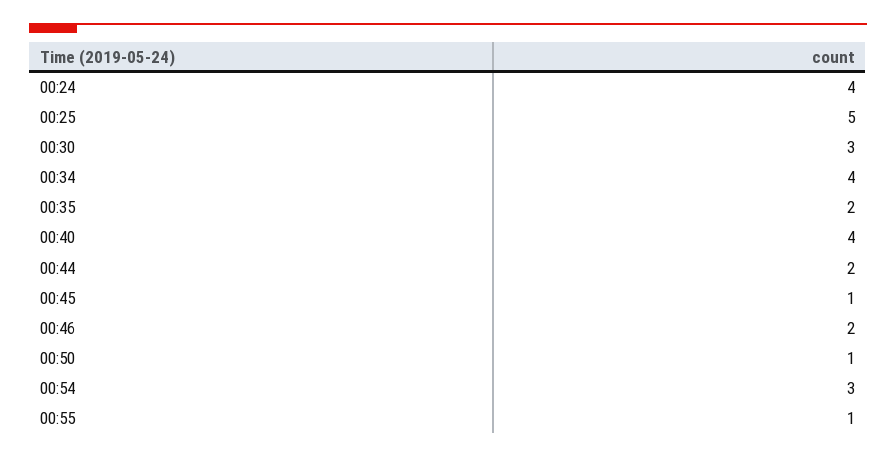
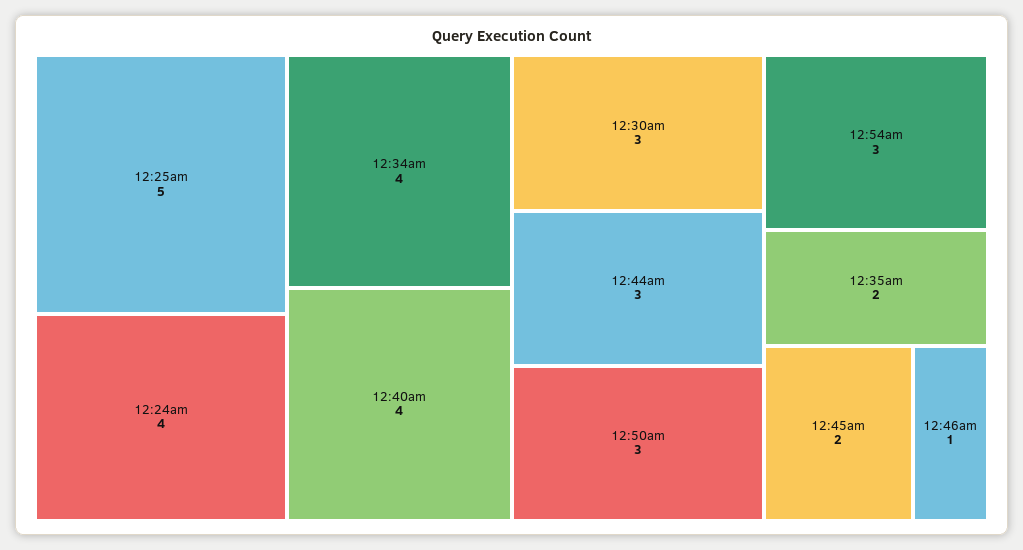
  {
    "00:24": 4,
    "00:25": 5,
    "00:30": 3,
    "00:34": 4,
    "00:35": 2,
    "00:40": 4,
-   "00:44": 2,
+   "00:44": 3,
-   "00:45": 1,
+   "00:45": 2,
-   "00:46": 2,
+   "00:46": 1,
-   "00:50": 1,
+   "00:50": 3,
-   "00:54": 3,
+   "00:54": 3
-   "00:55": 1
  }

